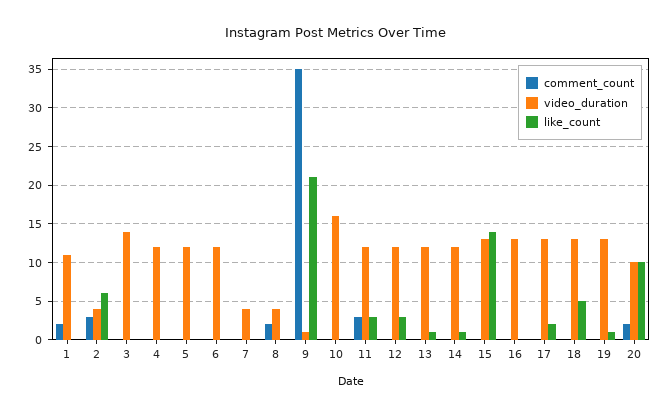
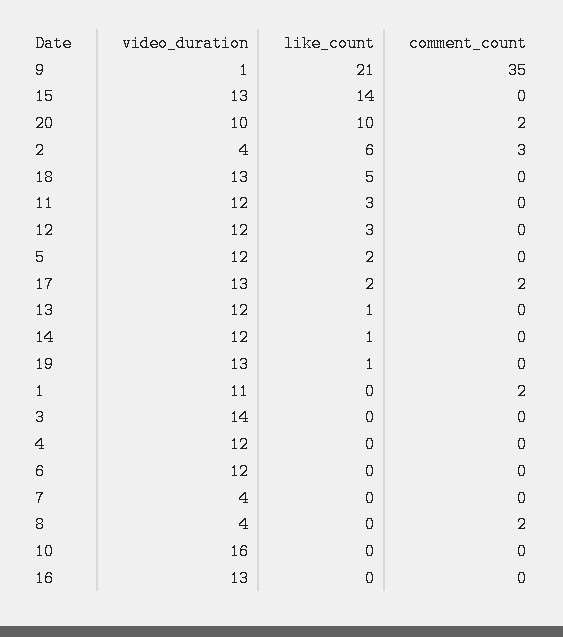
  {
    "comment_count": {
      "1": 2,
      "2": 3,
      "3": 0,
      "4": 0,
      "5": 0,
      "6": 0,
      "7": 0,
      "8": 2,
      "9": 35,
      "10": 0,
-     "11": 3,
+     "11": 0,
      "12": 0,
      "13": 0,
      "14": 0,
      "15": 0,
      "16": 0,
-     "17": 0,
+     "17": 2,
      "18": 0,
      "19": 0,
      "20": 2
    },
    "video_duration": {
      "1": 11,
      "2": 4,
      "3": 14,
      "4": 12,
      "5": 12,
      "6": 12,
      "7": 4,
      "8": 4,
      "9": 1,
      "10": 16,
      "11": 12,
      "12": 12,
      "13": 12,
      "14": 12,
      "15": 13,
      "16": 13,
      "17": 13,
      "18": 13,
      "19": 13,
      "20": 10
    },
    "like_count": {
      "1": 0,
      "2": 6,
      "3": 0,
      "4": 0,
-     "5": 0,
+     "5": 2,
      "6": 0,
      "7": 0,
      "8": 0,
      "9": 21,
      "10": 0,
      "11": 3,
      "12": 3,
      "13": 1,
      "14": 1,
      "15": 14,
      "16": 0,
      "17": 2,
      "18": 5,
      "19": 1,
      "20": 10
    }
  }

